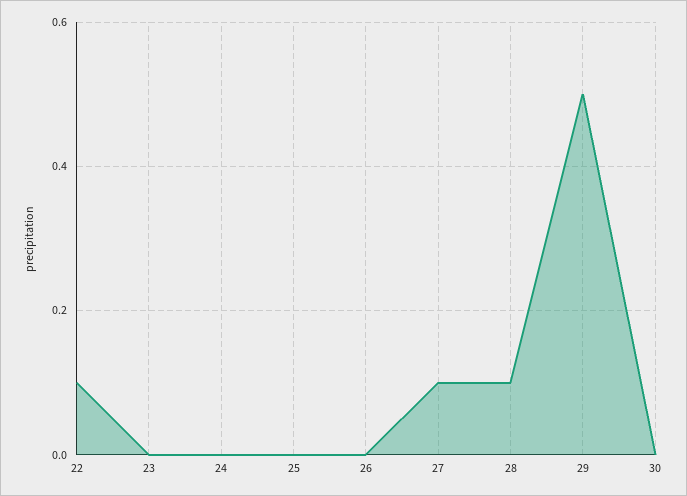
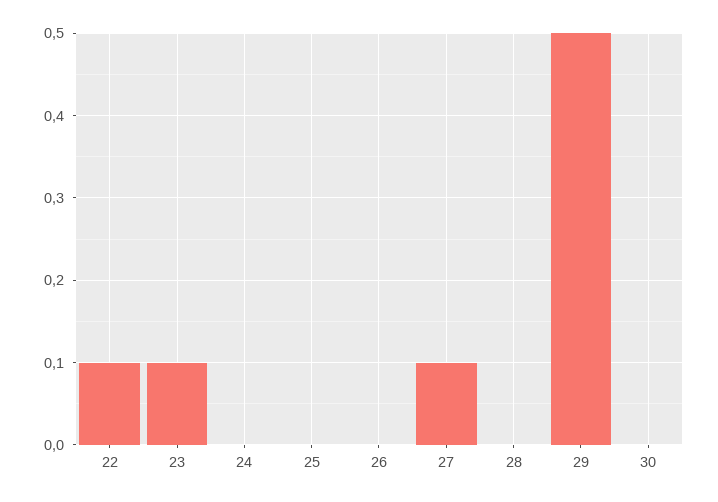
  {
    "22": 0.1,
-   "23": 0,
+   "23": 0.1,
    "24": 0,
    "25": 0,
    "26": 0,
    "27": 0.1,
-   "28": 0.1,
+   "28": 0,
    "29": 0.5,
    "30": 0
  }

